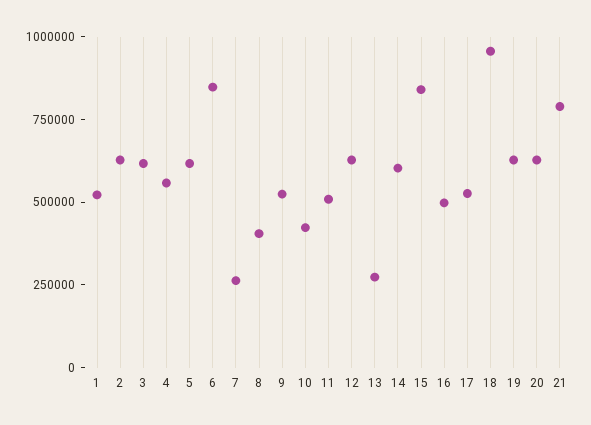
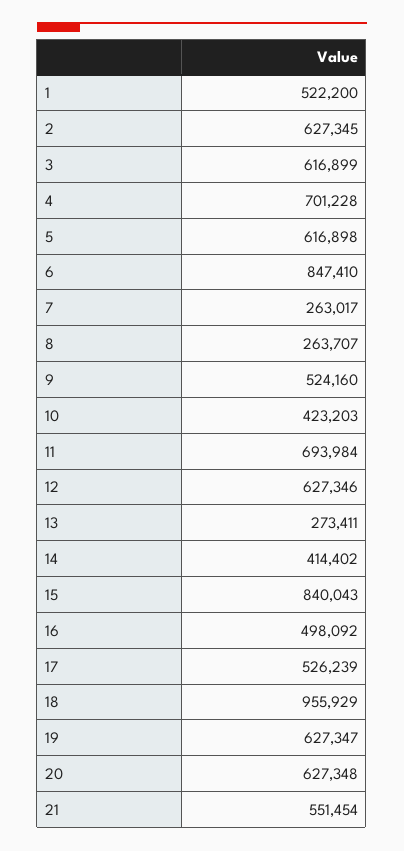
  {
    "1": 522200,
    "2": 627345,
    "3": 616899,
-   "4": 550000,
+   "4": 701228,
    "5": 616898,
    "6": 847410,
    "7": 263017,
-   "8": 400000,
+   "8": 263707,
    "9": 524160,
    "10": 423203,
-   "11": 500000,
+   "11": 693984,
    "12": 627346,
    "13": 273411,
-   "14": 600000,
+   "14": 414402,
    "15": 840043,
    "16": 498092,
    "17": 526239,
    "18": 955929,
    "19": 627347,
    "20": 627348,
-   "21": 800000
+   "21": 551454
  }

